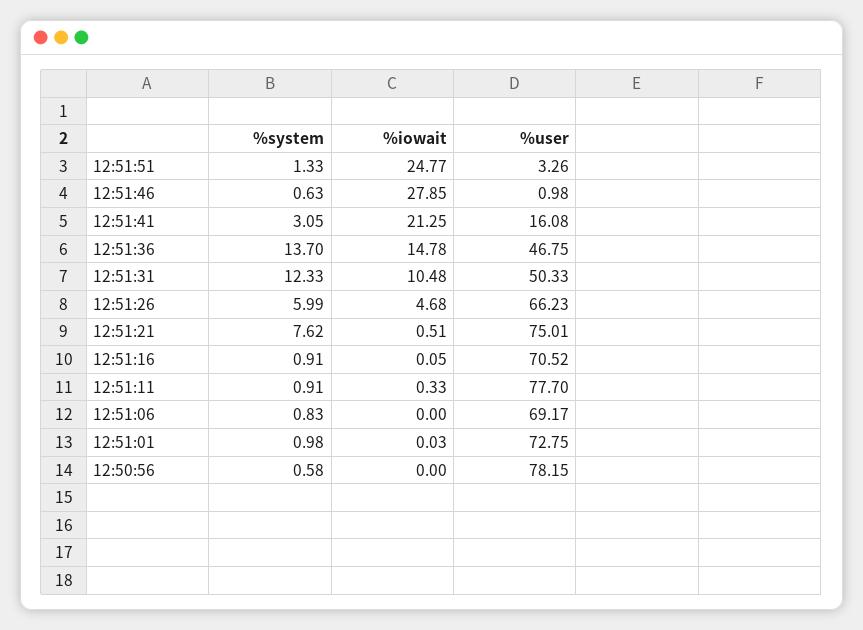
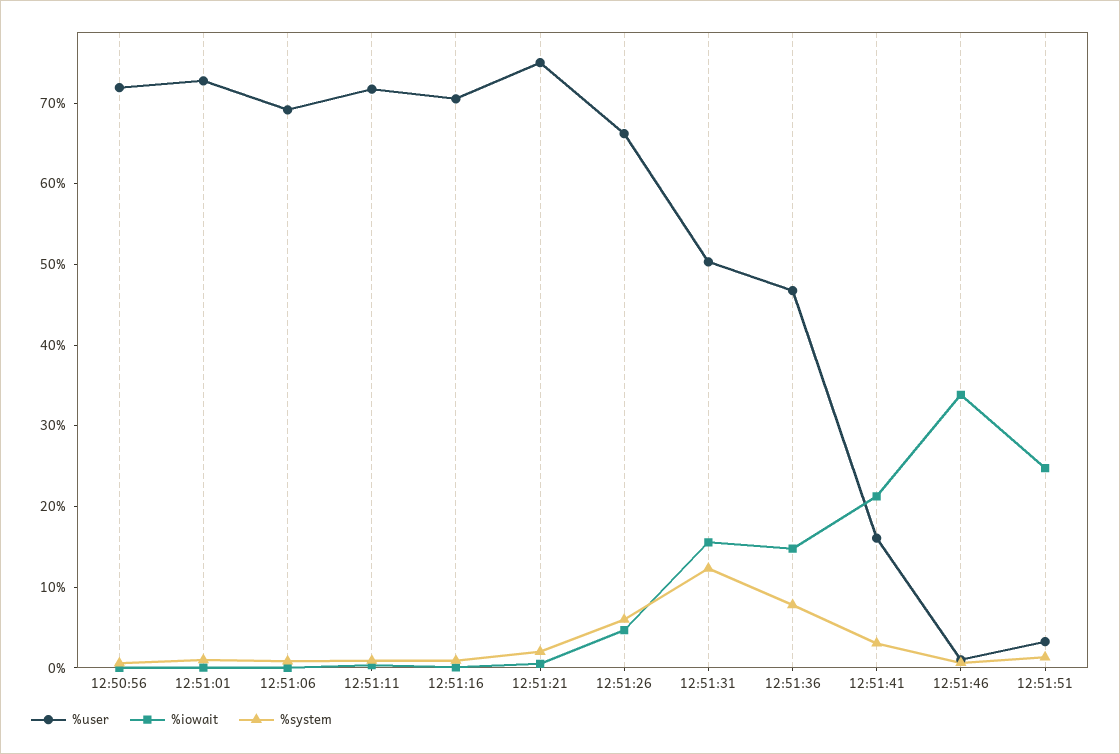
  {
    "%system": {
      "12:51:51": 1.33,
      "12:51:46": 0.63,
      "12:51:41": 3.05,
-     "12:51:36": 13.7,
+     "12:51:36": 8,
      "12:51:31": 12.33,
      "12:51:26": 5.99,
-     "12:51:21": 7.62,
+     "12:51:21": 2,
      "12:51:16": 0.91,
      "12:51:11": 0.91,
      "12:51:06": 0.83,
      "12:51:01": 0.98,
      "12:50:56": 0.58
    },
    "%iowait": {
      "12:51:51": 24.77,
-     "12:51:46": 27.85,
+     "12:51:46": 34,
      "12:51:41": 21.25,
      "12:51:36": 14.78,
-     "12:51:31": 10.48,
+     "12:51:31": 16,
      "12:51:26": 4.68,
      "12:51:21": 0.51,
      "12:51:16": 0.05,
      "12:51:11": 0.33,
      "12:51:06": 0,
      "12:51:01": 0.03,
      "12:50:56": 0
    },
    "%user": {
      "12:51:51": 3.26,
      "12:51:46": 0.98,
      "12:51:41": 16.08,
      "12:51:36": 46.75,
      "12:51:31": 50.33,
      "12:51:26": 66.23,
      "12:51:21": 75.01,
      "12:51:16": 70.52,
-     "12:51:11": 77.7,
+     "12:51:11": 72,
      "12:51:06": 69.17,
      "12:51:01": 72.75,
-     "12:50:56": 78.15
+     "12:50:56": 72
    }
  }

